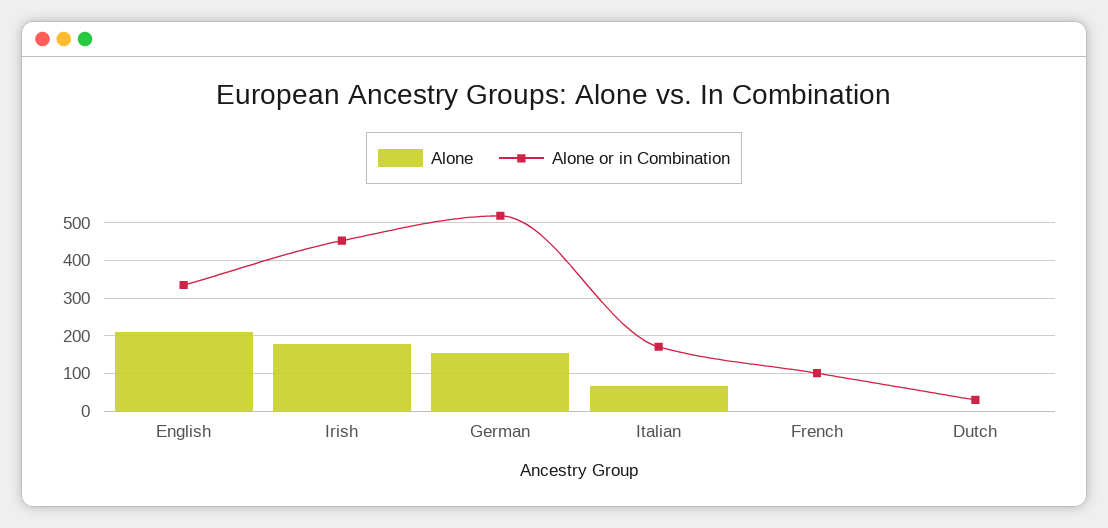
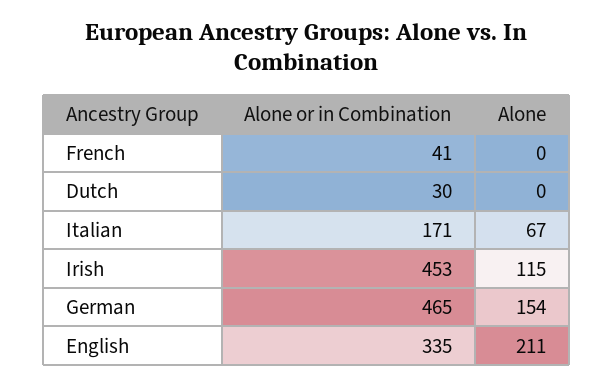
  {
    "Alone": {
      "English": 211,
-     "Irish": 180,
+     "Irish": 115,
      "German": 154,
      "Italian": 67,
      "French": 0,
      "Dutch": 0
    },
    "Alone or in Combination": {
      "English": 335,
      "Irish": 453,
-     "German": 520,
+     "German": 465,
      "Italian": 171,
-     "French": 100,
+     "French": 41,
      "Dutch": 30
    }
  }

